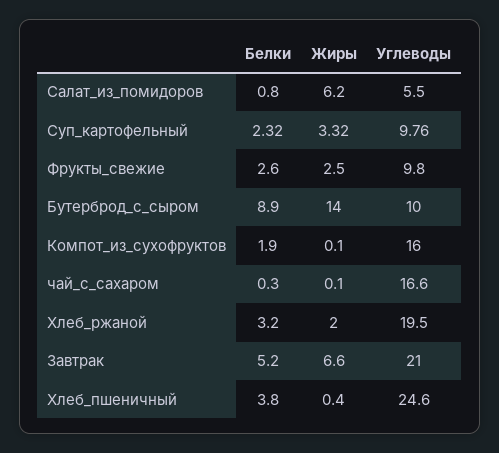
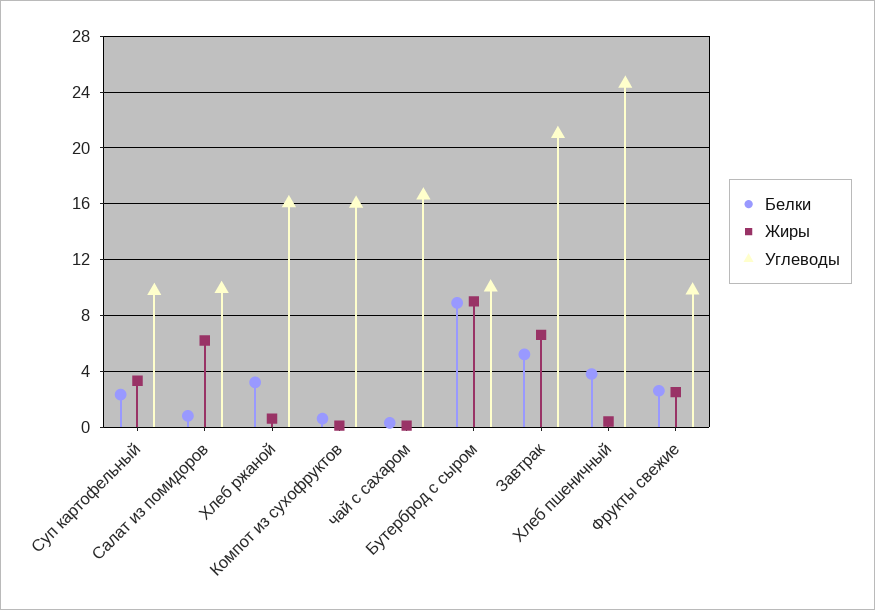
  {
    "Белки": {
      "Салат_из_помидоров": 0.8,
      "Суп_картофельный": 2.32,
      "Фрукты_свежие": 2.6,
      "Бутерброд_с_сыром": 8.9,
-     "Компот_из_сухофруктов": 1.9,
+     "Компот_из_сухофруктов": 0.5,
      "чай_с_сахаром": 0.3,
      "Хлеб_ржаной": 3.2,
      "Завтрак": 5.2,
      "Хлеб_пшеничный": 3.8
    },
    "Жиры": {
      "Салат_из_помидоров": 6.2,
      "Суп_картофельный": 3.32,
      "Фрукты_свежие": 2.5,
-     "Бутерброд_с_сыром": 14,
+     "Бутерброд_с_сыром": 9,
      "Компот_из_сухофруктов": 0.1,
      "чай_с_сахаром": 0.1,
-     "Хлеб_ржаной": 2,
+     "Хлеб_ржаной": 0.5,
      "Завтрак": 6.6,
      "Хлеб_пшеничный": 0.4
    },
    "Углеводы": {
-     "Салат_из_помидоров": 5.5,
+     "Салат_из_помидоров": 10,
      "Суп_картофельный": 9.76,
      "Фрукты_свежие": 9.8,
      "Бутерброд_с_сыром": 10,
      "Компот_из_сухофруктов": 16,
      "чай_с_сахаром": 16.6,
-     "Хлеб_ржаной": 19.5,
+     "Хлеб_ржаной": 16,
      "Завтрак": 21,
      "Хлеб_пшеничный": 24.6
    }
  }

